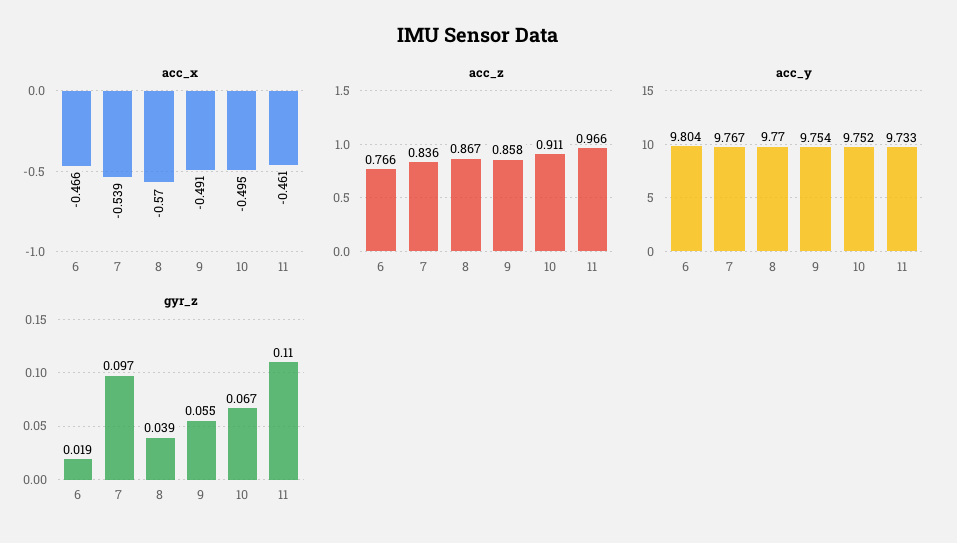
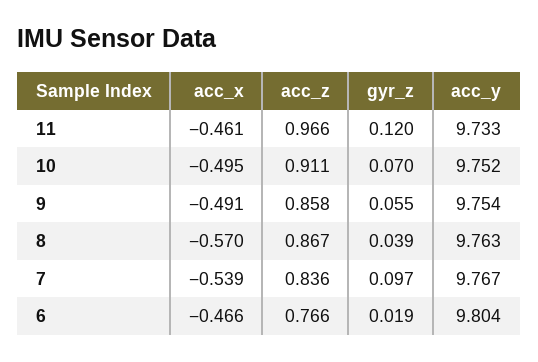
  {
    "acc_x": {
      "6": -0.466,
      "7": -0.539,
      "8": -0.57,
      "9": -0.491,
      "10": -0.495,
      "11": -0.461
    },
    "acc_z": {
      "6": 0.766,
      "7": 0.836,
      "8": 0.867,
      "9": 0.858,
      "10": 0.911,
      "11": 0.966
    },
    "acc_y": {
      "6": 9.804,
      "7": 9.767,
-     "8": 9.77,
+     "8": 9.763,
      "9": 9.754,
      "10": 9.752,
      "11": 9.733
    },
    "gyr_z": {
      "6": 0.019,
      "7": 0.097,
      "8": 0.039,
      "9": 0.055,
-     "10": 0.067,
+     "10": 0.07,
-     "11": 0.11
+     "11": 0.12
    }
  }

